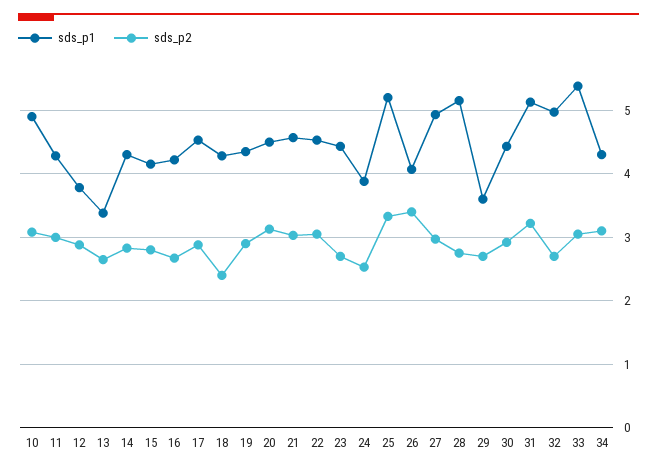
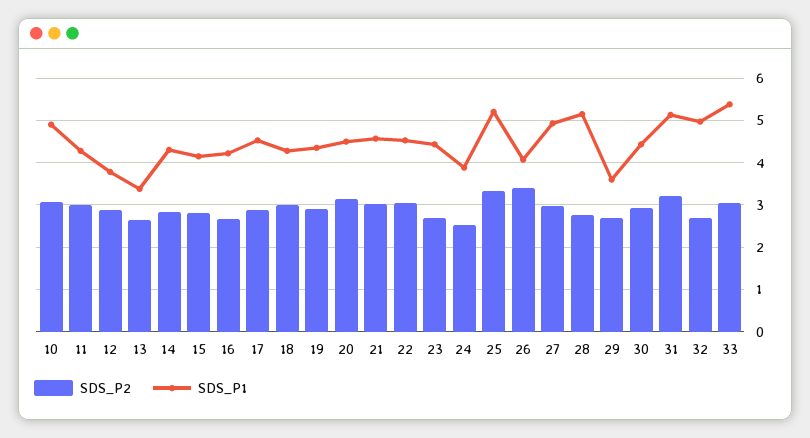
  {
    "sds_p1": {
      "10": 4.9,
      "11": 4.3,
      "12": 3.8,
      "13": 3.4,
      "14": 4.3,
      "15": 4.2,
      "16": 4.2,
      "17": 4.5,
      "18": 4.3,
      "19": 4.4,
      "20": 4.5,
      "21": 4.6,
      "22": 4.5,
      "23": 4.4,
      "24": 3.9,
      "25": 5.2,
      "26": 4.1,
      "27": 4.9,
      "28": 5.2,
      "29": 3.6,
      "30": 4.4,
      "31": 5.1,
      "32": 5,
-     "33": 5.4,
+     "33": 5.4
-     "34": 4.3
    },
    "sds_p2": {
      "10": 3.1,
      "11": 3,
      "12": 2.9,
      "13": 2.7,
      "14": 2.8,
      "15": 2.8,
      "16": 2.7,
      "17": 2.9,
-     "18": 2.4,
+     "18": 3,
      "19": 2.9,
      "20": 3.1,
      "21": 3,
      "22": 3.1,
      "23": 2.7,
      "24": 2.5,
      "25": 3.3,
      "26": 3.4,
      "27": 3,
      "28": 2.8,
      "29": 2.7,
      "30": 2.9,
      "31": 3.2,
      "32": 2.7,
-     "33": 3.1,
+     "33": 3.1
-     "34": 3.1
    }
  }

